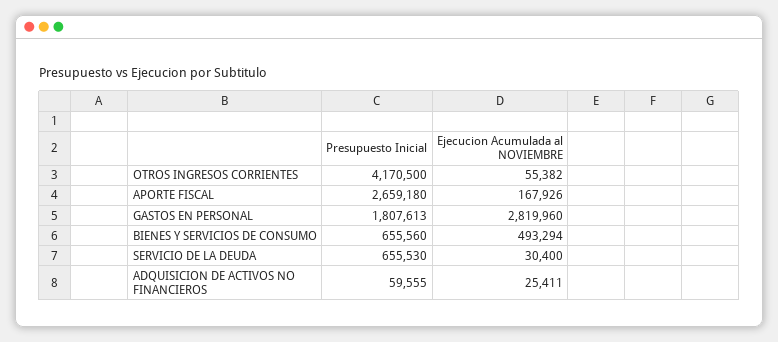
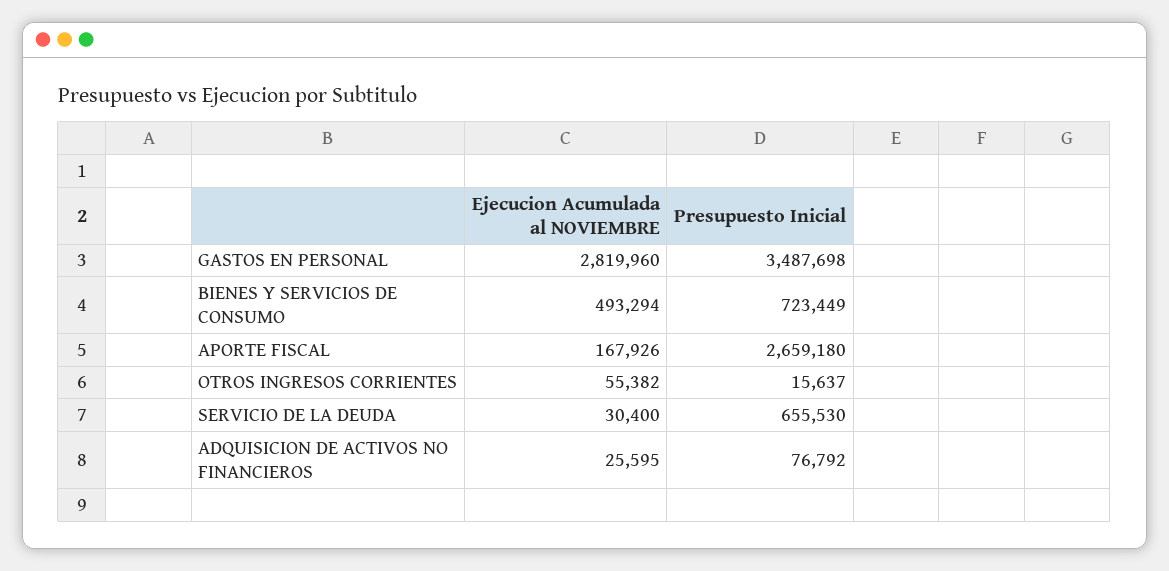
  {
    "Presupuesto Inicial": {
-     "OTROS INGRESOS CORRIENTES": 4170500,
+     "OTROS INGRESOS CORRIENTES": 15637,
      "APORTE FISCAL": 2659180,
-     "GASTOS EN PERSONAL": 1807613,
+     "GASTOS EN PERSONAL": 3487698,
-     "BIENES Y SERVICIOS DE CONSUMO": 655560,
+     "BIENES Y SERVICIOS DE CONSUMO": 723449,
      "SERVICIO DE LA DEUDA": 655530,
-     "ADQUISICION DE ACTIVOS NO FINANCIEROS": 59555
+     "ADQUISICION DE ACTIVOS NO FINANCIEROS": 76792
    },
    "Ejecucion Acumulada al NOVIEMBRE": {
      "OTROS INGRESOS CORRIENTES": 55382,
      "APORTE FISCAL": 167926,
      "GASTOS EN PERSONAL": 2819960,
      "BIENES Y SERVICIOS DE CONSUMO": 493294,
      "SERVICIO DE LA DEUDA": 30400,
-     "ADQUISICION DE ACTIVOS NO FINANCIEROS": 25411
+     "ADQUISICION DE ACTIVOS NO FINANCIEROS": 25595
    }
  }

